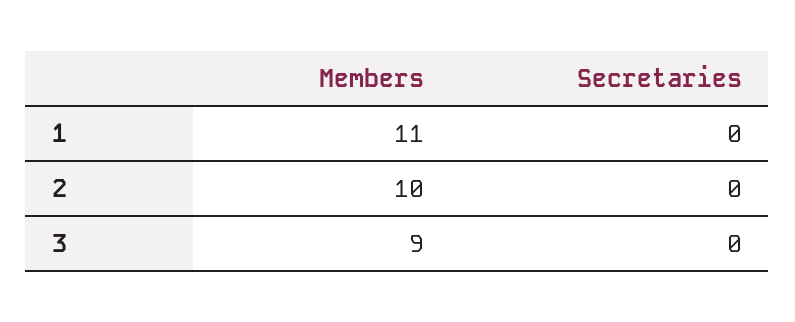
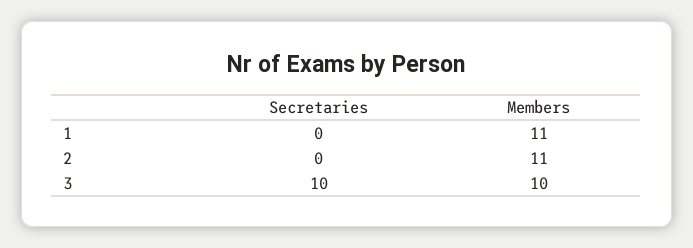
  {
    "Members": {
      "1": 11,
-     "2": 10,
+     "2": 11,
-     "3": 9
+     "3": 10
    },
    "Secretaries": {
      "1": 0,
      "2": 0,
-     "3": 0
+     "3": 10
    }
  }

